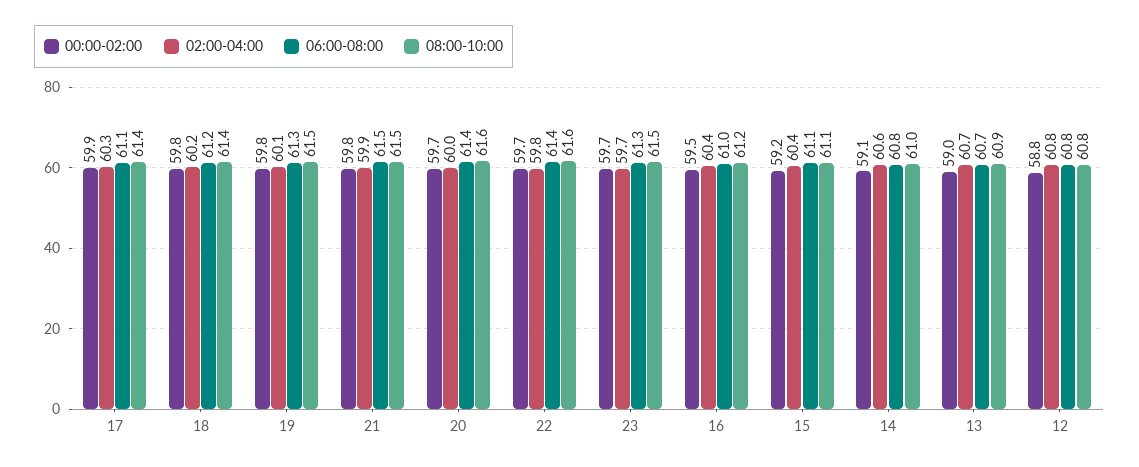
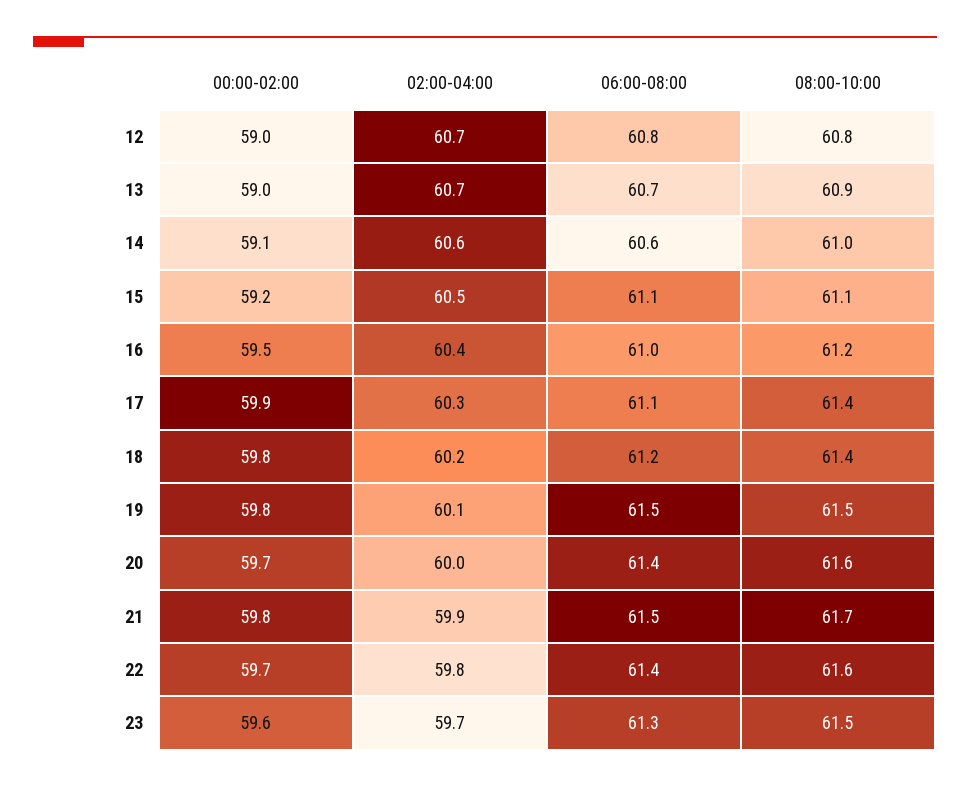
  {
    "00:00-02:00": {
      "17": 59.9,
      "18": 59.8,
      "19": 59.8,
      "21": 59.8,
      "20": 59.7,
      "22": 59.7,
-     "23": 59.7,
+     "23": 59.6,
      "16": 59.5,
      "15": 59.2,
      "14": 59.1,
      "13": 59,
-     "12": 58.8
+     "12": 59
    },
    "02:00-04:00": {
      "17": 60.3,
      "18": 60.2,
      "19": 60.1,
      "21": 59.9,
      "20": 60,
      "22": 59.8,
      "23": 59.7,
      "16": 60.4,
-     "15": 60.4,
+     "15": 60.5,
      "14": 60.6,
      "13": 60.7,
-     "12": 60.8
+     "12": 60.7
    },
    "06:00-08:00": {
      "17": 61.1,
      "18": 61.2,
-     "19": 61.3,
+     "19": 61.5,
      "21": 61.5,
      "20": 61.4,
      "22": 61.4,
      "23": 61.3,
      "16": 61,
      "15": 61.1,
-     "14": 60.8,
+     "14": 60.6,
      "13": 60.7,
      "12": 60.8
    },
    "08:00-10:00": {
      "17": 61.4,
      "18": 61.4,
      "19": 61.5,
-     "21": 61.5,
+     "21": 61.7,
      "20": 61.6,
      "22": 61.6,
      "23": 61.5,
      "16": 61.2,
      "15": 61.1,
      "14": 61,
      "13": 60.9,
      "12": 60.8
    }
  }

